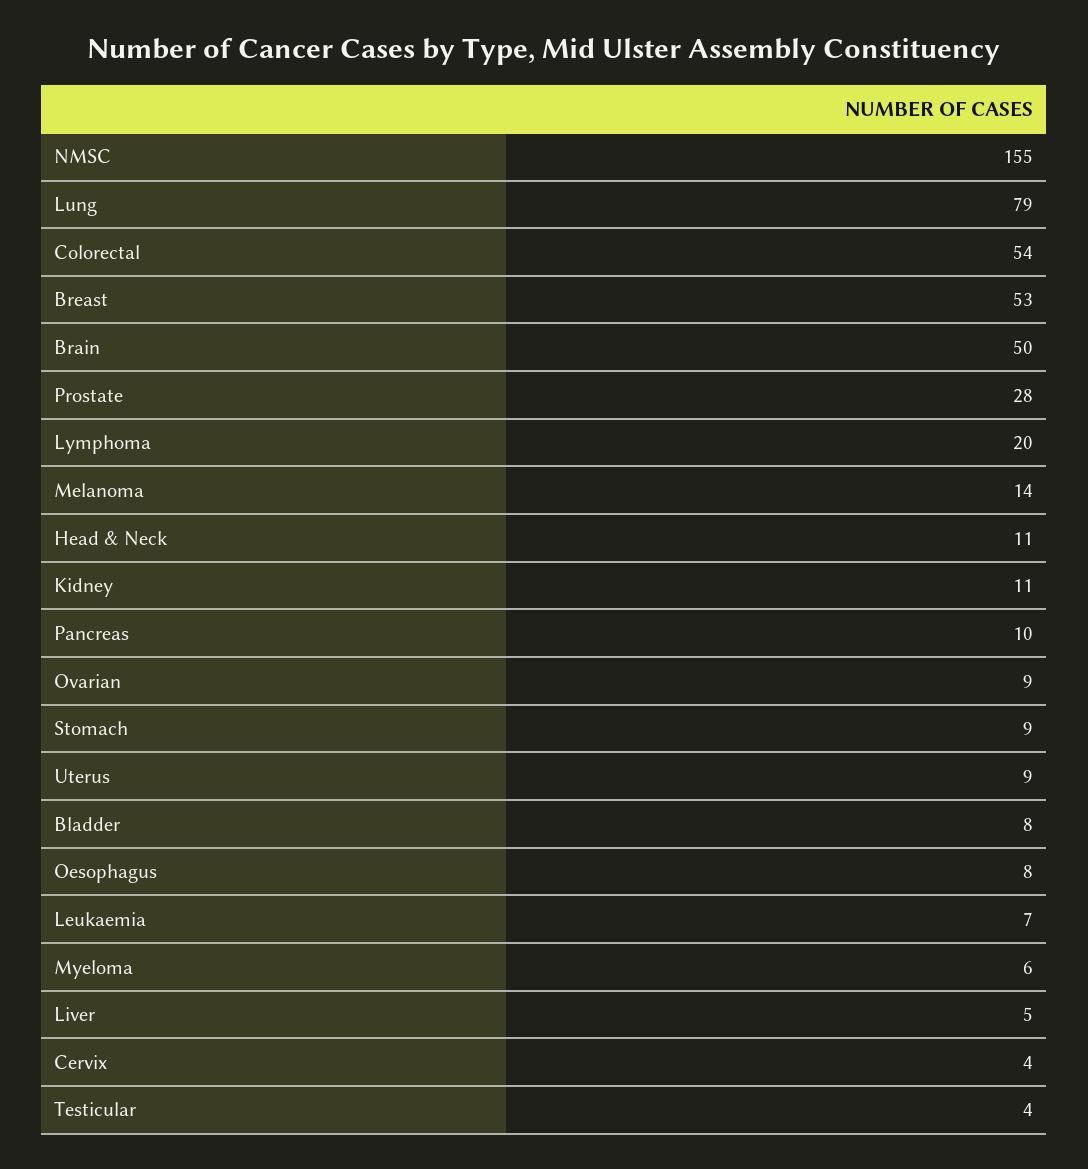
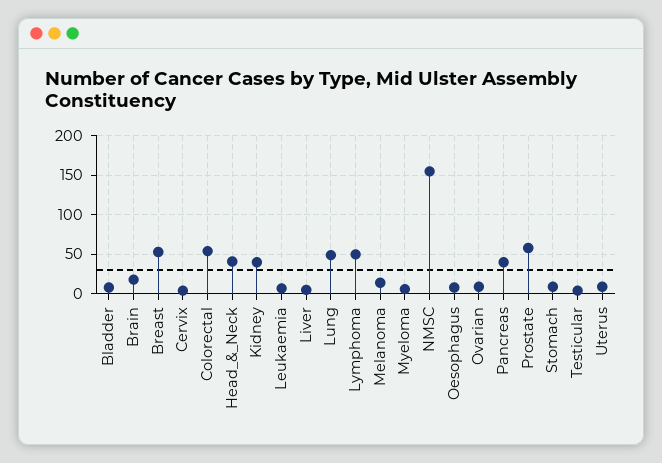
  {
    "NMSC": 155,
-   "Lung": 79,
+   "Lung": 50,
    "Colorectal": 54,
    "Breast": 53,
-   "Brain": 50,
+   "Brain": 20,
-   "Prostate": 28,
+   "Prostate": 60,
-   "Lymphoma": 20,
+   "Lymphoma": 50,
    "Melanoma": 14,
-   "Head & Neck": 11,
+   "Head & Neck": 40,
-   "Kidney": 11,
+   "Kidney": 40,
-   "Pancreas": 10,
+   "Pancreas": 40,
    "Ovarian": 9,
    "Stomach": 9,
    "Uterus": 9,
    "Bladder": 8,
    "Oesophagus": 8,
    "Leukaemia": 7,
    "Myeloma": 6,
    "Liver": 5,
    "Cervix": 4,
    "Testicular": 4
  }

